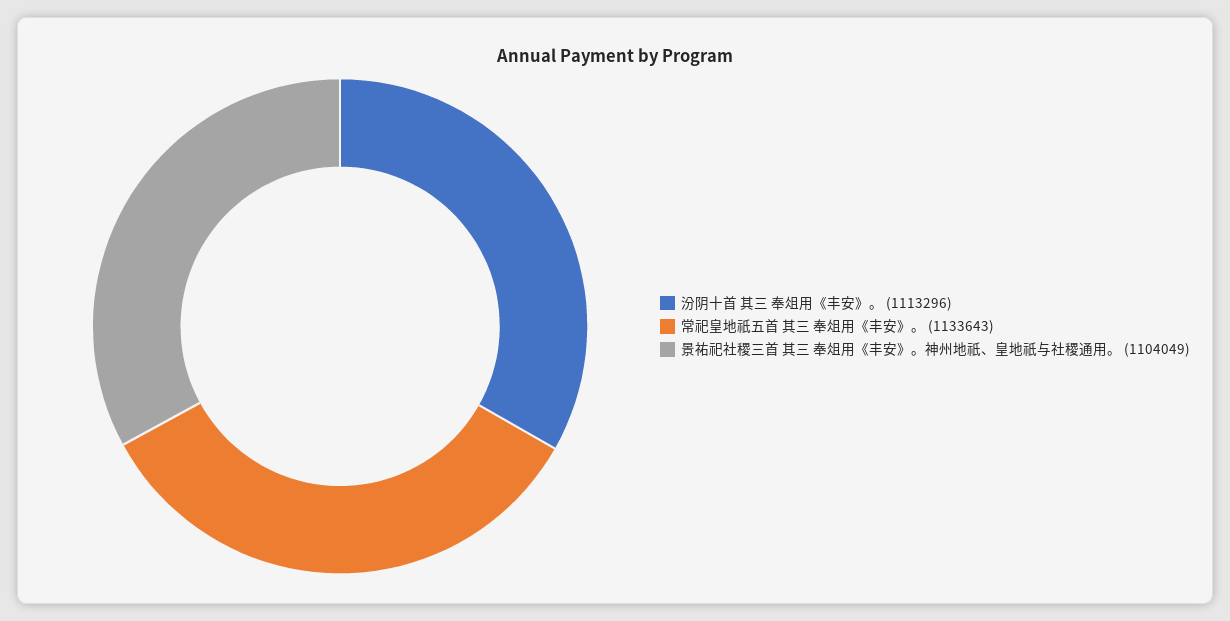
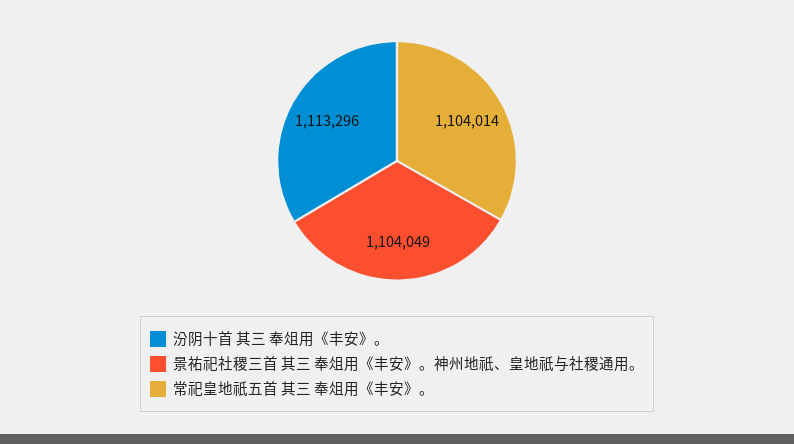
  {
    "汾阴十首 其三 奉俎用《丰安》。": 1113296,
-   "常祀皇地祇五首 其三 奉俎用《丰安》。": 1133643,
+   "常祀皇地祇五首 其三 奉俎用《丰安》。": 1104014,
    "景祐祀社稷三首 其三 奉俎用《丰安》。神州地祇、皇地祇与社稷通用。": 1104049
  }

